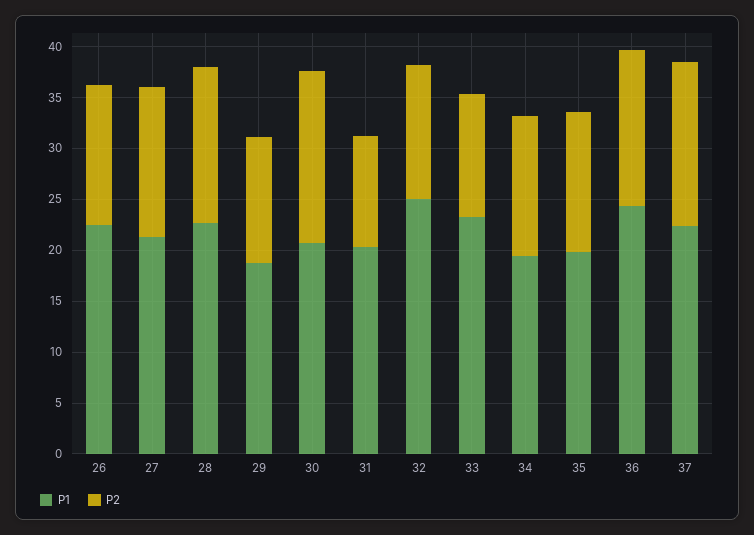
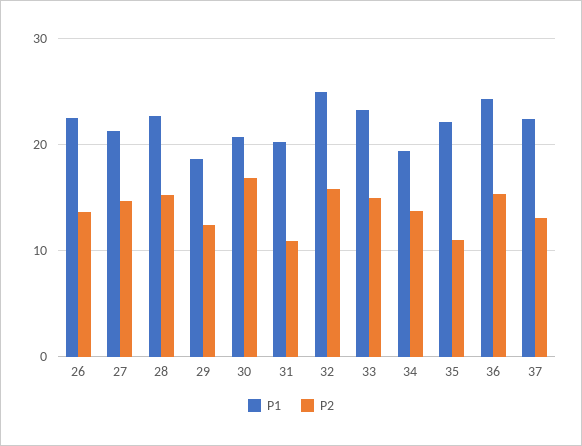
  {
    "P1": {
      "26": 23,
      "27": 21,
      "28": 23,
      "29": 19,
      "30": 21,
      "31": 20,
      "32": 25,
      "33": 23,
      "34": 19,
-     "35": 20,
+     "35": 22,
      "36": 24,
      "37": 22
    },
    "P2": {
      "26": 14,
      "27": 15,
      "28": 15,
      "29": 12,
      "30": 17,
      "31": 11,
-     "32": 13,
+     "32": 16,
-     "33": 12,
+     "33": 15,
      "34": 14,
-     "35": 14,
+     "35": 11,
      "36": 15,
-     "37": 16
+     "37": 13
    }
  }

